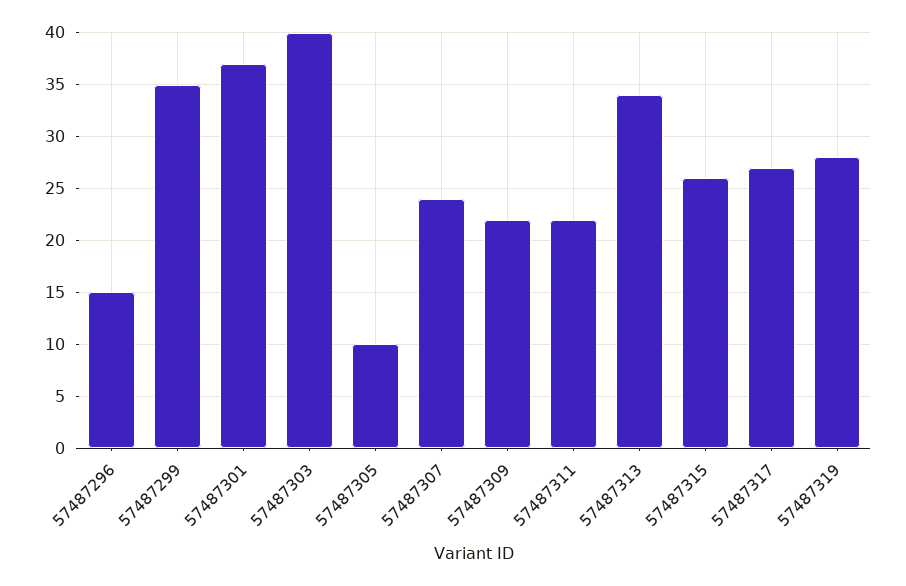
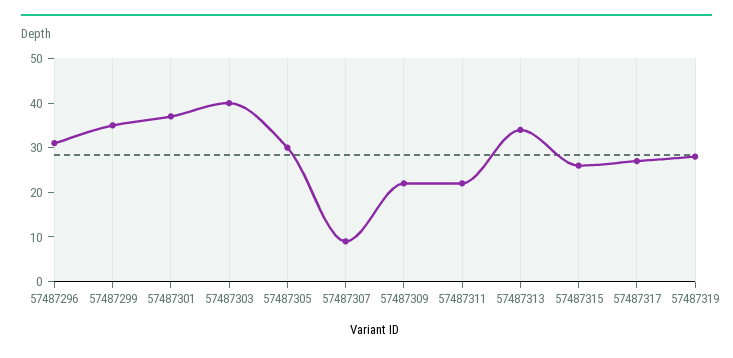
  {
-   "57487296": 15,
+   "57487296": 30,
    "57487299": 35,
    "57487301": 37,
    "57487303": 40,
-   "57487305": 10,
+   "57487305": 30,
-   "57487307": 24,
+   "57487307": 10,
    "57487309": 22,
    "57487311": 22,
    "57487313": 34,
    "57487315": 26,
    "57487317": 27,
    "57487319": 28
  }

